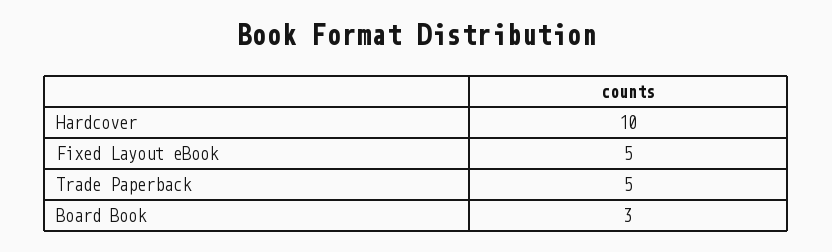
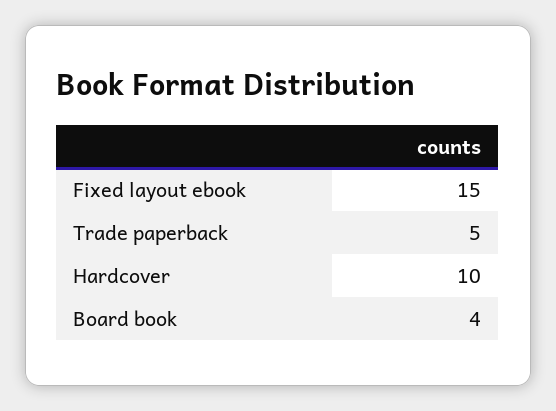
  {
    "Hardcover": 10,
-   "Fixed Layout eBook": 5,
+   "Fixed Layout eBook": 15,
    "Trade Paperback": 5,
-   "Board Book": 3
+   "Board Book": 4
  }

